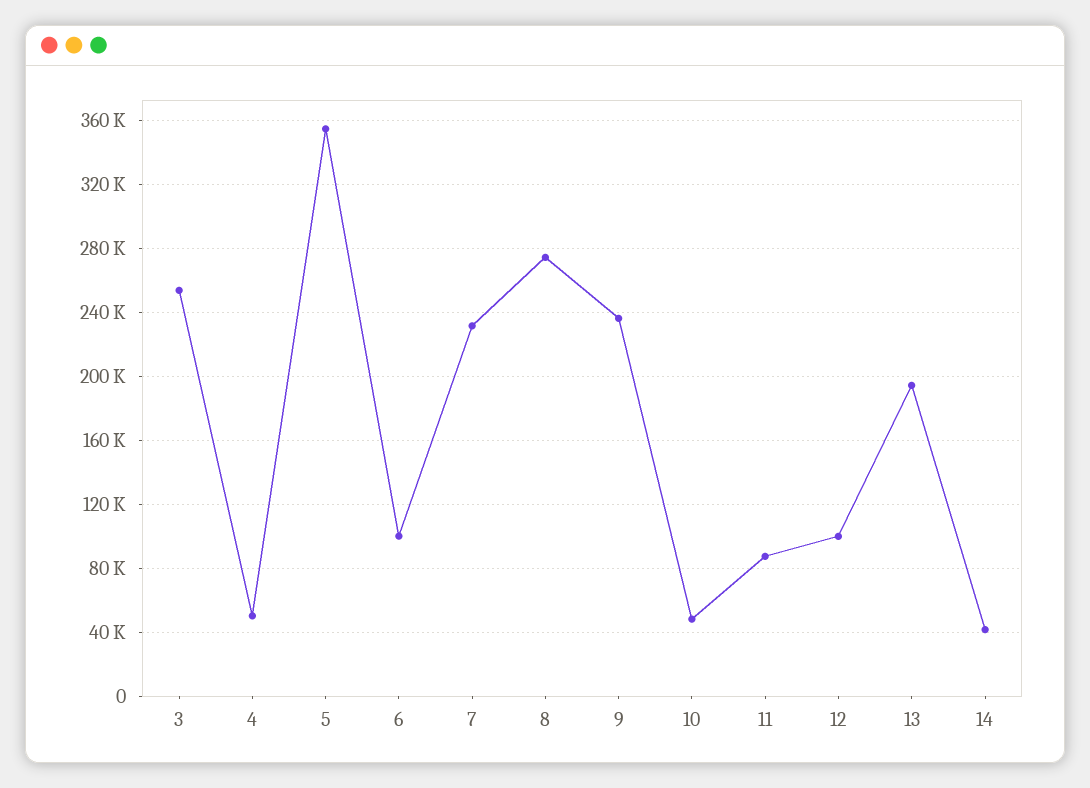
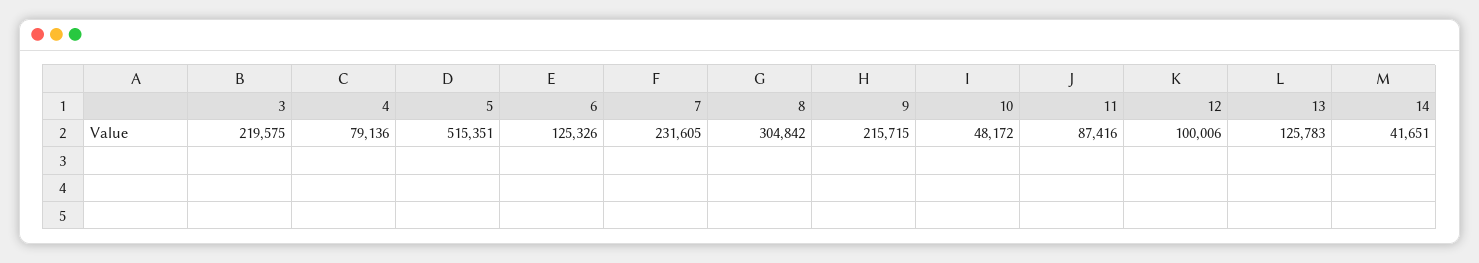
  {
-   "3": 255000,
+   "3": 219575,
-   "4": 50000,
+   "4": 79136,
-   "5": 355000,
+   "5": 515351,
-   "6": 100000,
+   "6": 125326,
    "7": 231605,
-   "8": 275000,
+   "8": 304842,
-   "9": 235000,
+   "9": 215715,
    "10": 48172,
    "11": 87416,
    "12": 100006,
-   "13": 195000,
+   "13": 125783,
    "14": 41651
  }

